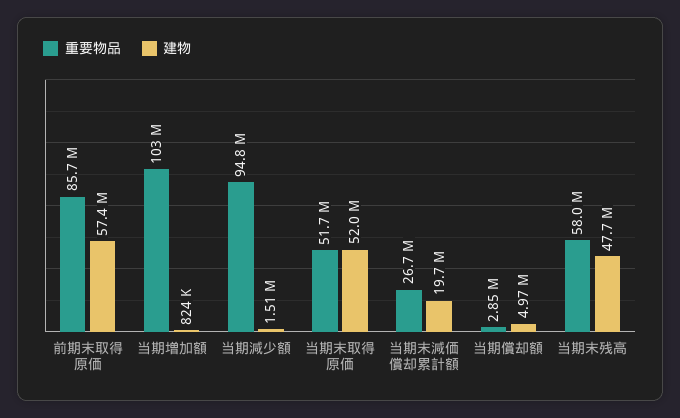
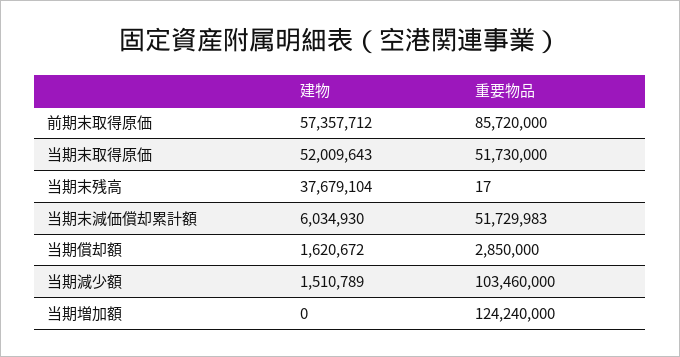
  {
    "重要物品": {
      "前期末取得原価": 85720000,
-     "当期増加額": 103000000,
+     "当期増加額": 124240000,
-     "当期減少額": 94800000,
+     "当期減少額": 103460000,
      "当期末取得原価": 51730000,
-     "当期末減価償却累計額": 26700000,
+     "当期末減価償却累計額": 51729983,
      "当期償却額": 2850000,
-     "当期末残高": 58000000
+     "当期末残高": 17
    },
    "建物": {
      "前期末取得原価": 57357712,
-     "当期増加額": 824000,
+     "当期増加額": 0,
      "当期減少額": 1510789,
      "当期末取得原価": 52009643,
-     "当期末減価償却累計額": 19700000,
+     "当期末減価償却累計額": 6034930,
-     "当期償却額": 4970000,
+     "当期償却額": 1620672,
-     "当期末残高": 47700000
+     "当期末残高": 37679104
    }
  }

